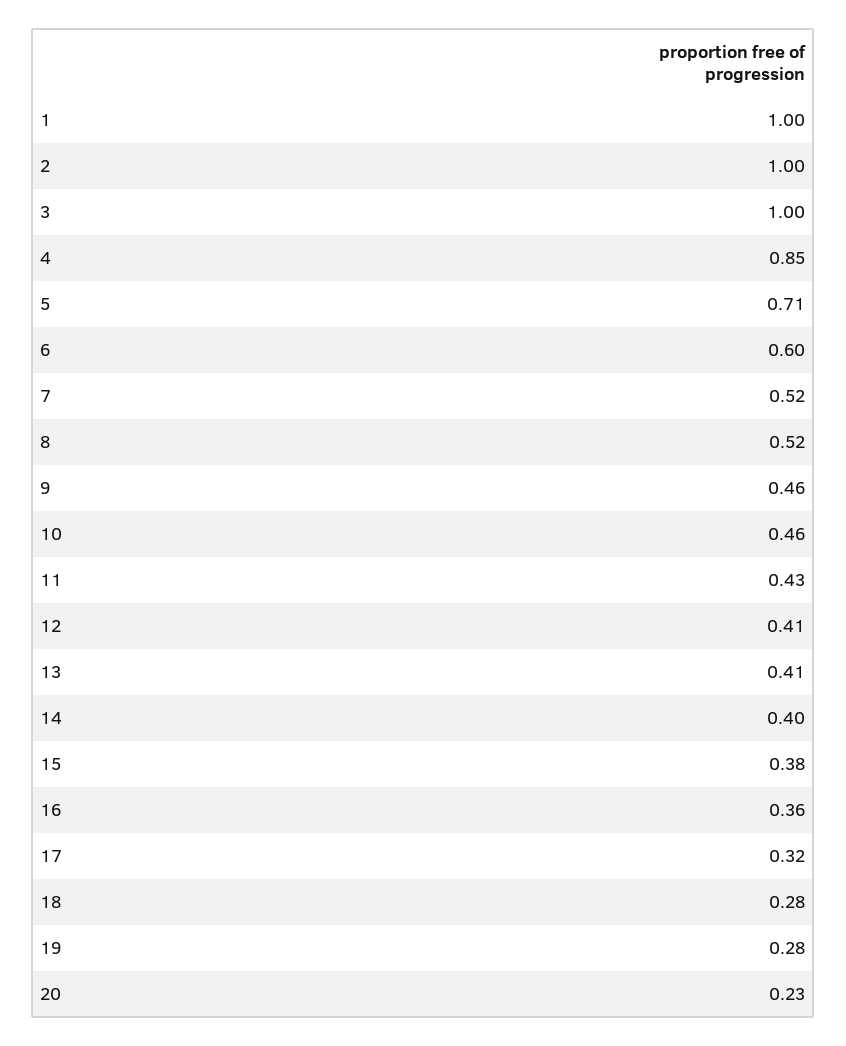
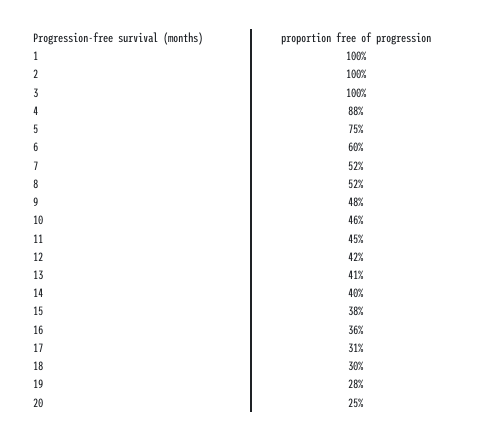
  {
    "1": 1,
    "2": 1,
    "3": 1,
-   "4": 0.85,
+   "4": 0.88,
-   "5": 0.71,
+   "5": 0.75,
    "6": 0.6,
    "7": 0.52,
    "8": 0.52,
-   "9": 0.46,
+   "9": 0.48,
    "10": 0.46,
-   "11": 0.43,
+   "11": 0.45,
-   "12": 0.41,
+   "12": 0.42,
    "13": 0.41,
    "14": 0.4,
    "15": 0.38,
    "16": 0.36,
-   "17": 0.32,
+   "17": 0.31,
-   "18": 0.28,
+   "18": 0.3,
    "19": 0.28,
-   "20": 0.23
+   "20": 0.25
  }

